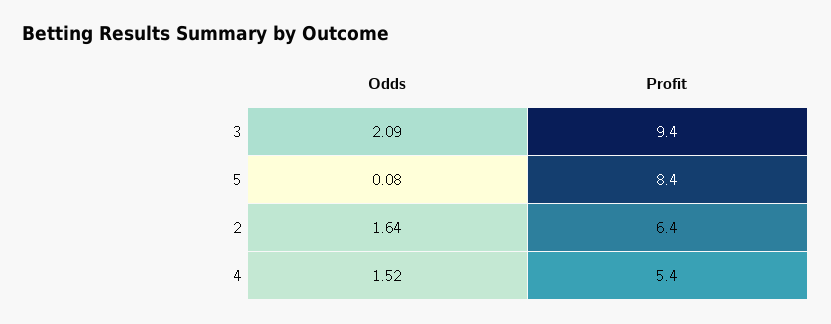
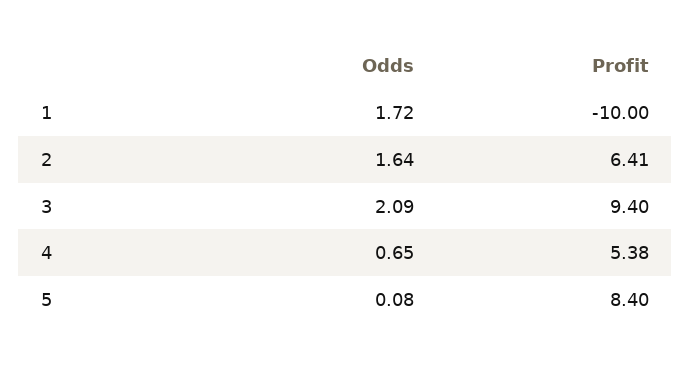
  {
    "Odds": {
      "3": 2.09,
      "5": 0.08,
      "2": 1.64,
-     "4": 1.52
+     "4": 0.65,
+     "1": 1.72
    },
    "Profit": {
      "3": 9.4,
      "5": 8.4,
      "2": 6.41,
-     "4": 5.38
+     "4": 5.38,
+     "1": -10
    }
  }

